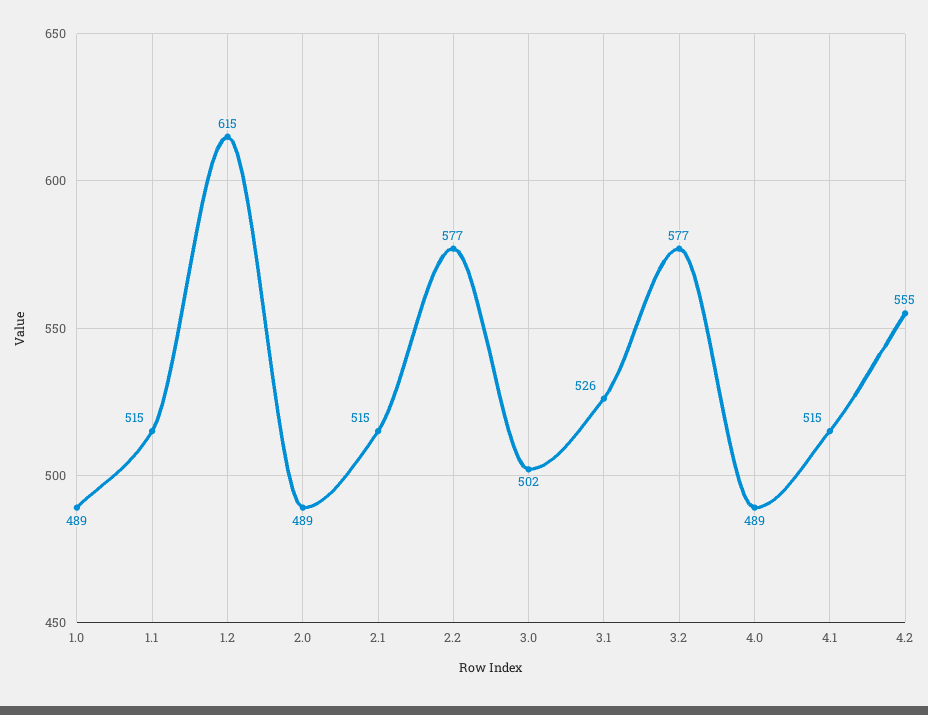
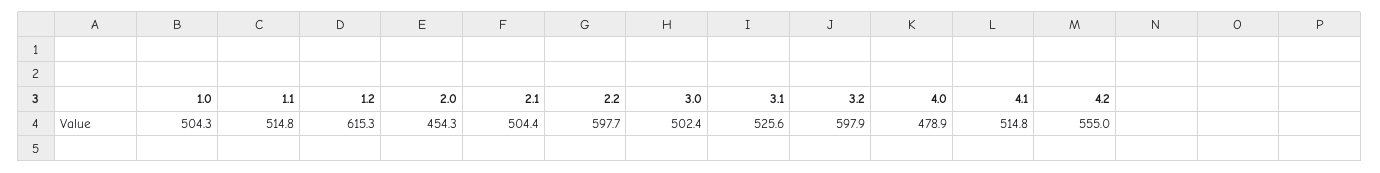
  {
-   "1.0": 489,
+   "1.0": 504.3,
    "1.1": 514.8,
    "1.2": 615.3,
-   "2.0": 489,
+   "2.0": 454.3,
-   "2.1": 515,
+   "2.1": 504.4,
-   "2.2": 577,
+   "2.2": 597.7,
    "3.0": 502.4,
    "3.1": 525.6,
-   "3.2": 577,
+   "3.2": 597.9,
-   "4.0": 489,
+   "4.0": 478.9,
    "4.1": 514.8,
    "4.2": 555
  }

